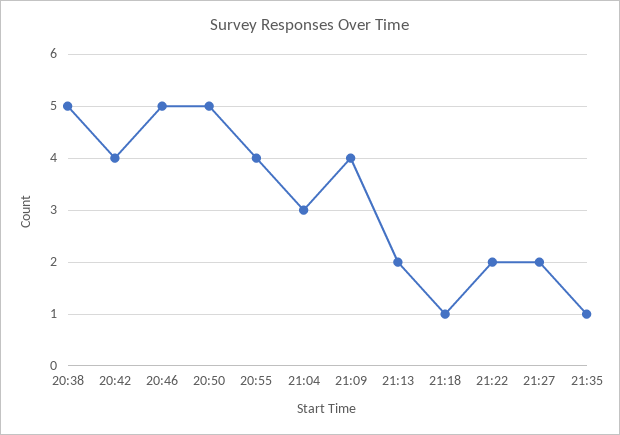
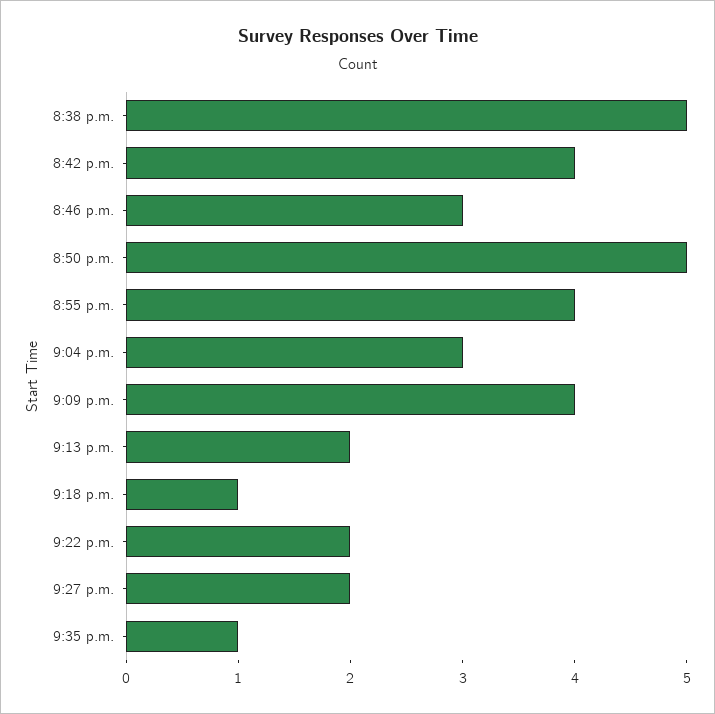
  {
    "20:38": 5,
    "20:42": 4,
-   "20:46": 5,
+   "20:46": 3,
    "20:50": 5,
    "20:55": 4,
    "21:04": 3,
    "21:09": 4,
    "21:13": 2,
    "21:18": 1,
    "21:22": 2,
    "21:27": 2,
    "21:35": 1
  }

